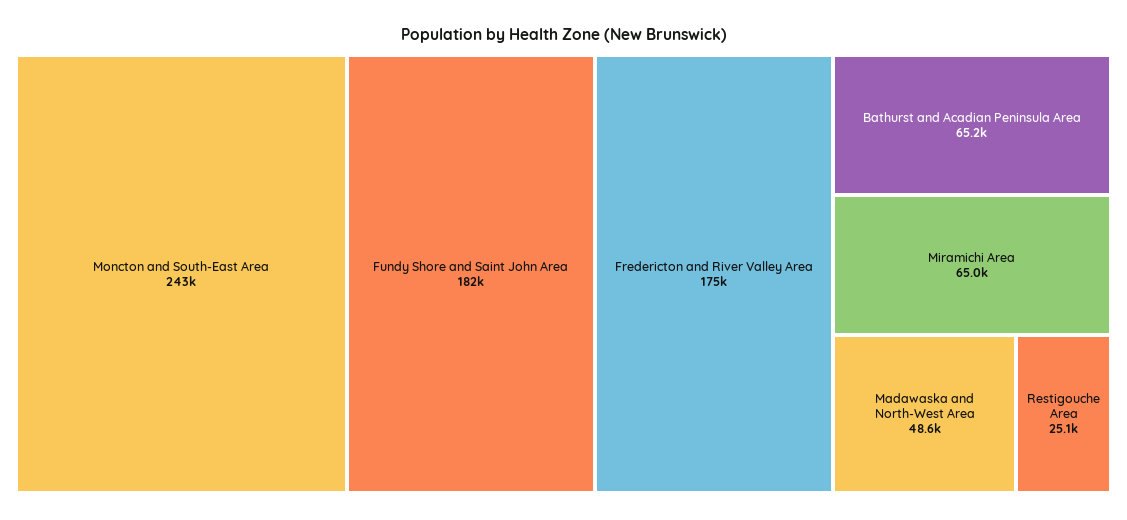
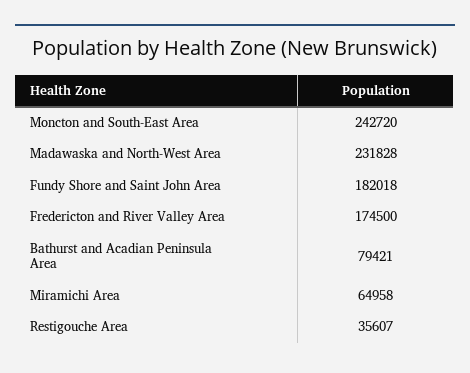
  {
    "Moncton and South-East Area": 242720,
    "Fundy Shore and Saint John Area": 182018,
    "Fredericton and River Valley Area": 174500,
-   "Bathurst and Acadian Peninsula Area": 65200,
+   "Bathurst and Acadian Peninsula Area": 79421,
    "Miramichi Area": 64958,
-   "Madawaska and North-West Area": 48600,
+   "Madawaska and North-West Area": 231828,
-   "Restigouche Area": 25100
+   "Restigouche Area": 35607
  }

